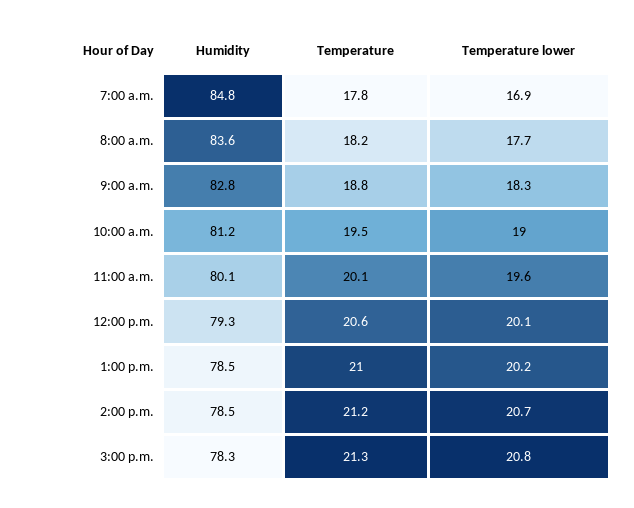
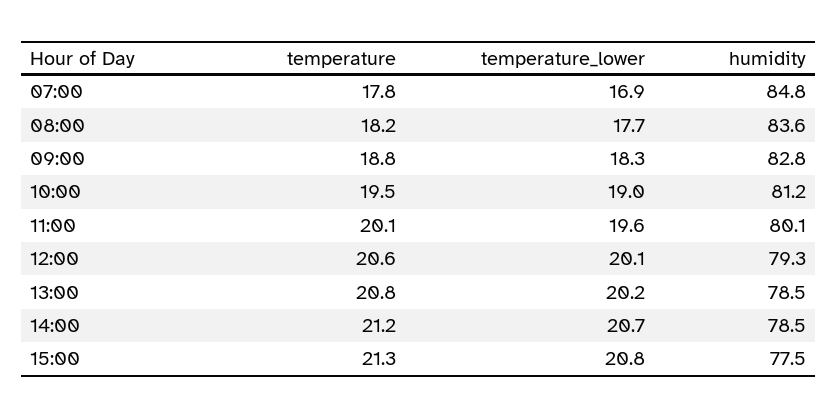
  {
    "Humidity": {
      "7:00 a.m.": 84.8,
      "8:00 a.m.": 83.6,
      "9:00 a.m.": 82.8,
      "10:00 a.m.": 81.2,
      "11:00 a.m.": 80.1,
      "12:00 p.m.": 79.3,
      "1:00 p.m.": 78.5,
      "2:00 p.m.": 78.5,
-     "3:00 p.m.": 78.3
+     "3:00 p.m.": 77.5
    },
    "Temperature": {
      "7:00 a.m.": 17.8,
      "8:00 a.m.": 18.2,
      "9:00 a.m.": 18.8,
      "10:00 a.m.": 19.5,
      "11:00 a.m.": 20.1,
      "12:00 p.m.": 20.6,
-     "1:00 p.m.": 21,
+     "1:00 p.m.": 20.8,
      "2:00 p.m.": 21.2,
      "3:00 p.m.": 21.3
    },
    "Temperature lower": {
      "7:00 a.m.": 16.9,
      "8:00 a.m.": 17.7,
      "9:00 a.m.": 18.3,
      "10:00 a.m.": 19,
      "11:00 a.m.": 19.6,
      "12:00 p.m.": 20.1,
      "1:00 p.m.": 20.2,
      "2:00 p.m.": 20.7,
      "3:00 p.m.": 20.8
    }
  }

